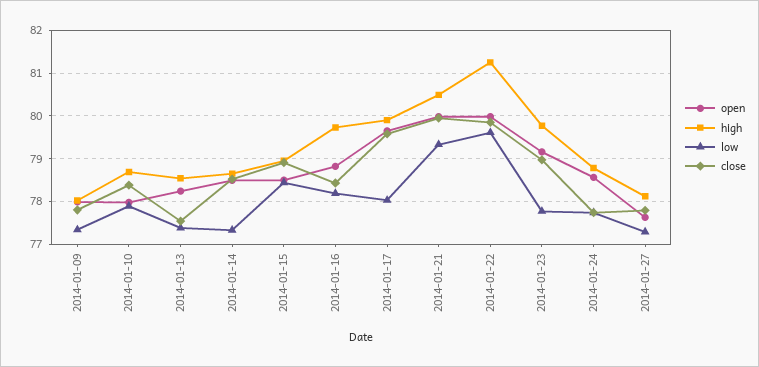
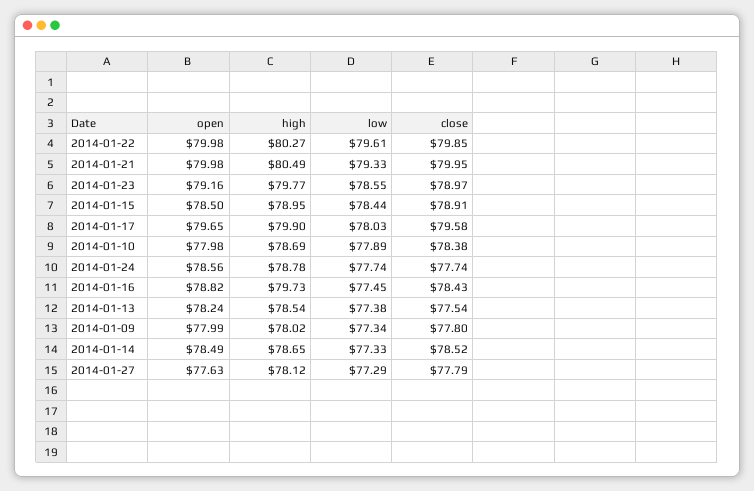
  {
    "open": {
      "2014-01-09": 77.99,
      "2014-01-10": 77.98,
      "2014-01-13": 78.24,
      "2014-01-14": 78.49,
      "2014-01-15": 78.5,
      "2014-01-16": 78.82,
      "2014-01-17": 79.65,
      "2014-01-21": 79.98,
      "2014-01-22": 79.98,
      "2014-01-23": 79.16,
      "2014-01-24": 78.56,
      "2014-01-27": 77.63
    },
    "high": {
      "2014-01-09": 78.02,
      "2014-01-10": 78.69,
      "2014-01-13": 78.54,
      "2014-01-14": 78.65,
      "2014-01-15": 78.95,
      "2014-01-16": 79.73,
      "2014-01-17": 79.9,
      "2014-01-21": 80.49,
-     "2014-01-22": 81.2,
+     "2014-01-22": 80.27,
      "2014-01-23": 79.77,
      "2014-01-24": 78.78,
      "2014-01-27": 78.12
    },
    "low": {
      "2014-01-09": 77.34,
      "2014-01-10": 77.89,
      "2014-01-13": 77.38,
      "2014-01-14": 77.33,
      "2014-01-15": 78.44,
-     "2014-01-16": 78.2,
+     "2014-01-16": 77.45,
      "2014-01-17": 78.03,
      "2014-01-21": 79.33,
      "2014-01-22": 79.61,
-     "2014-01-23": 77.8,
+     "2014-01-23": 78.55,
      "2014-01-24": 77.74,
      "2014-01-27": 77.29
    },
    "close": {
      "2014-01-09": 77.8,
      "2014-01-10": 78.38,
      "2014-01-13": 77.54,
      "2014-01-14": 78.52,
      "2014-01-15": 78.91,
      "2014-01-16": 78.43,
      "2014-01-17": 79.58,
      "2014-01-21": 79.95,
      "2014-01-22": 79.85,
      "2014-01-23": 78.97,
      "2014-01-24": 77.74,
      "2014-01-27": 77.79
    }
  }

